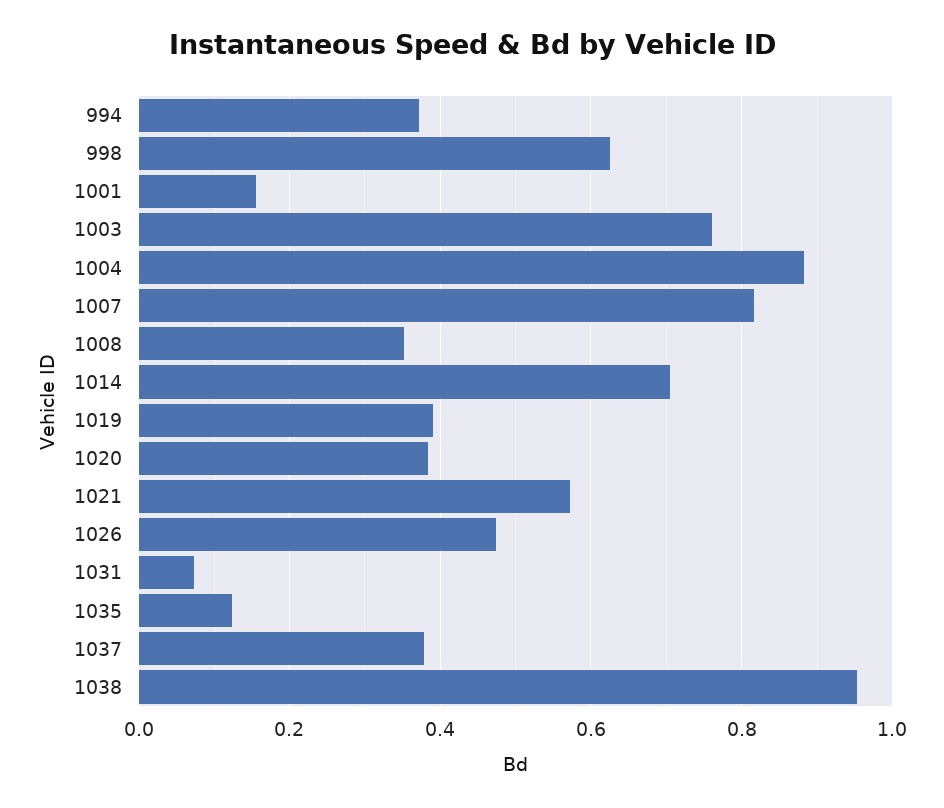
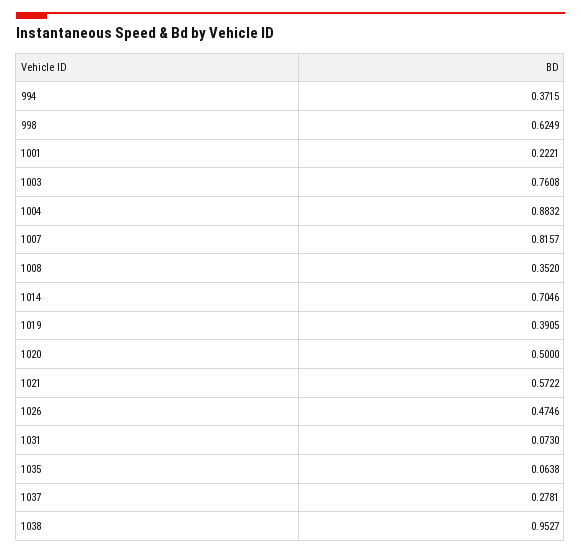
  {
    "994": 0.3715,
    "998": 0.6249,
-   "1001": 0.16,
+   "1001": 0.2221,
    "1003": 0.7608,
    "1004": 0.8832,
    "1007": 0.8157,
    "1008": 0.352,
    "1014": 0.7046,
    "1019": 0.3905,
-   "1020": 0.38,
+   "1020": 0.5,
    "1021": 0.5722,
    "1026": 0.4746,
    "1031": 0.073,
-   "1035": 0.12,
+   "1035": 0.0638,
-   "1037": 0.38,
+   "1037": 0.2781,
    "1038": 0.9527
  }

